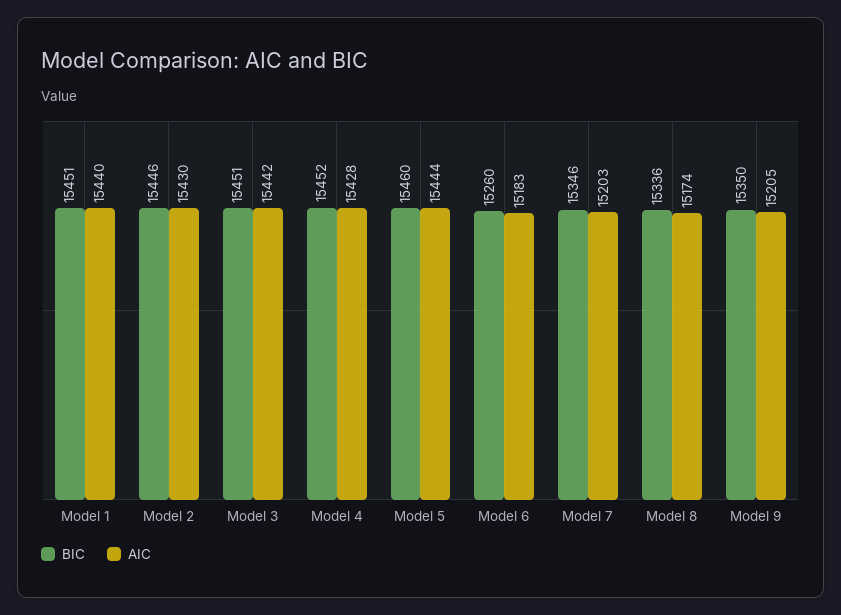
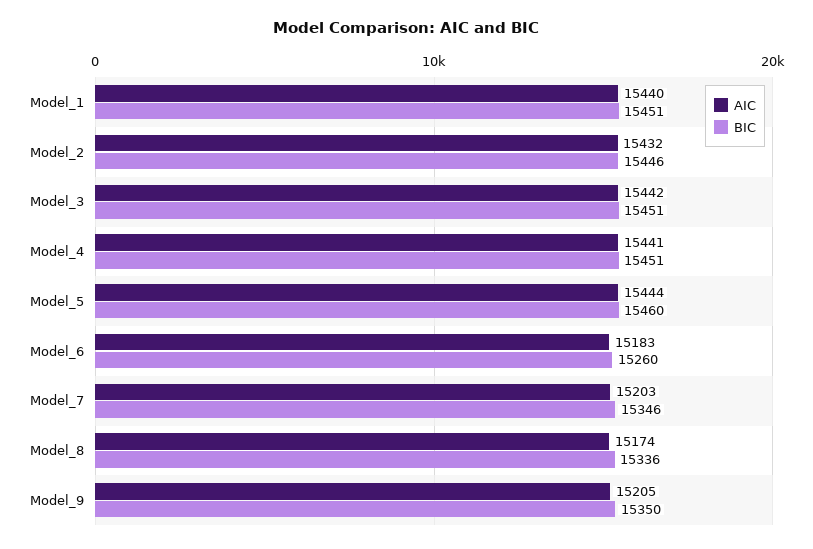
  {
    "BIC": {
      "Model 1": 15451,
      "Model 2": 15446,
      "Model 3": 15451,
-     "Model 4": 15452,
+     "Model 4": 15451,
      "Model 5": 15460,
      "Model 6": 15260,
      "Model 7": 15346,
      "Model 8": 15336,
      "Model 9": 15350
    },
    "AIC": {
      "Model 1": 15440,
-     "Model 2": 15430,
+     "Model 2": 15432,
      "Model 3": 15442,
-     "Model 4": 15428,
+     "Model 4": 15441,
      "Model 5": 15444,
      "Model 6": 15183,
      "Model 7": 15203,
      "Model 8": 15174,
      "Model 9": 15205
    }
  }

